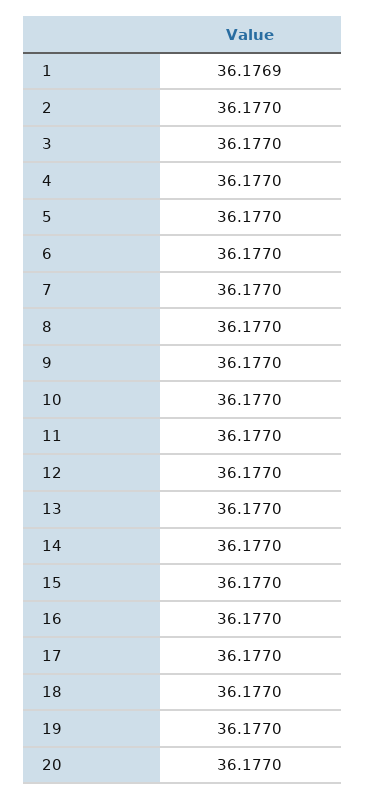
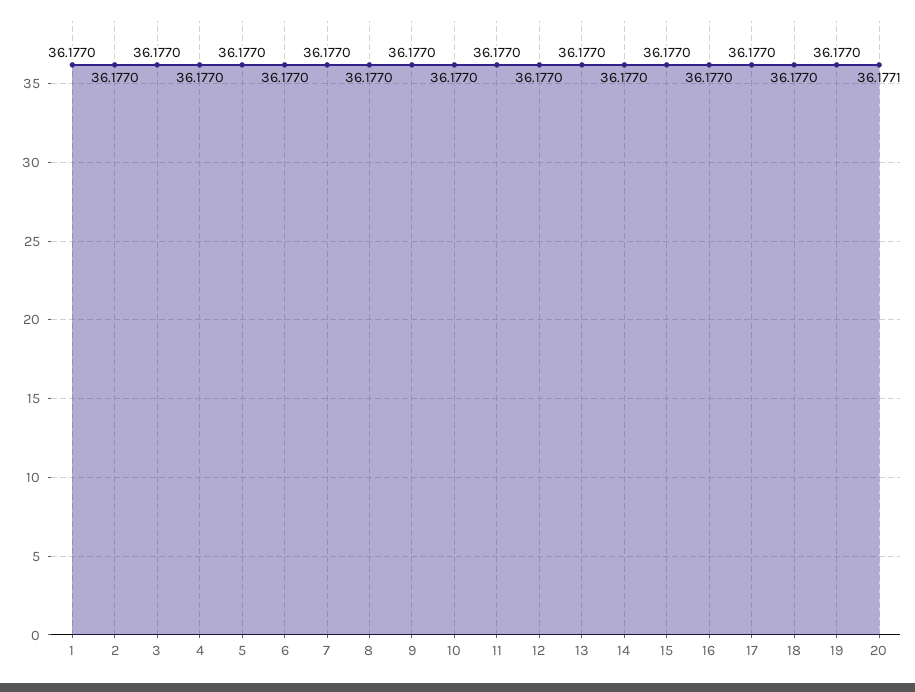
  {
-   "1": 36.1769,
+   "1": 36.177,
    "2": 36.177,
    "3": 36.177,
    "4": 36.177,
    "5": 36.177,
    "6": 36.177,
    "7": 36.177,
    "8": 36.177,
    "9": 36.177,
    "10": 36.177,
    "11": 36.177,
    "12": 36.177,
    "13": 36.177,
    "14": 36.177,
    "15": 36.177,
    "16": 36.177,
    "17": 36.177,
    "18": 36.177,
    "19": 36.177,
-   "20": 36.177
+   "20": 36.1771
  }

